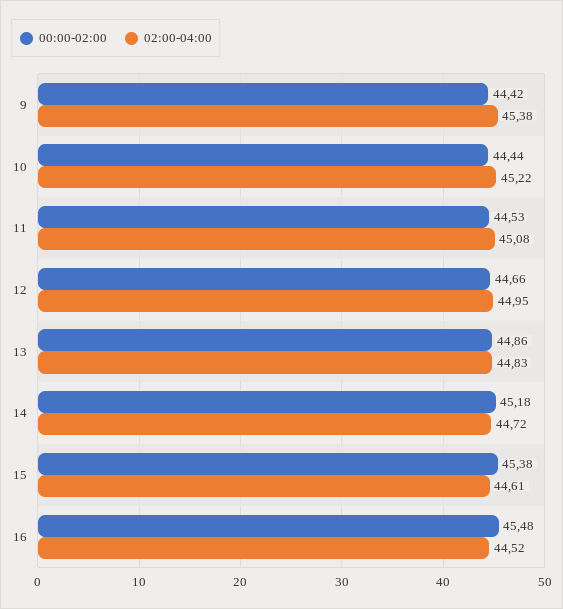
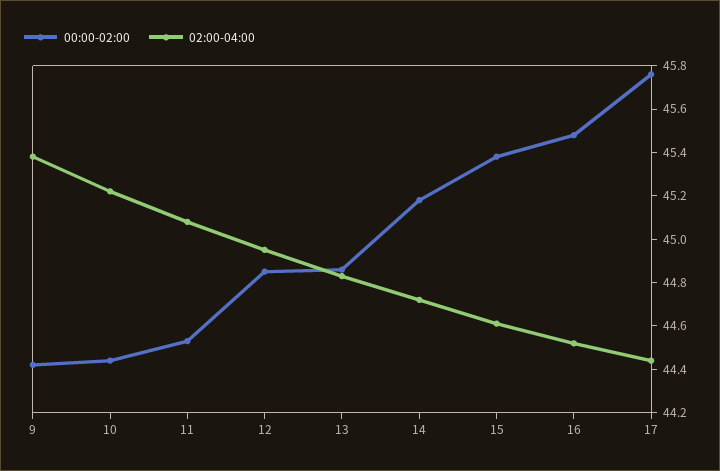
  {
    "00:00-02:00": {
      "9": 44.42,
      "10": 44.44,
      "11": 44.53,
-     "12": 44.66,
+     "12": 44.85,
      "13": 44.86,
      "14": 45.18,
      "15": 45.38,
-     "16": 45.48
+     "16": 45.48,
+     "17": 45.75
    },
    "02:00-04:00": {
      "9": 45.38,
      "10": 45.22,
      "11": 45.08,
      "12": 44.95,
      "13": 44.83,
      "14": 44.72,
      "15": 44.61,
-     "16": 44.52
+     "16": 44.52,
+     "17": 44.45
    }
  }

